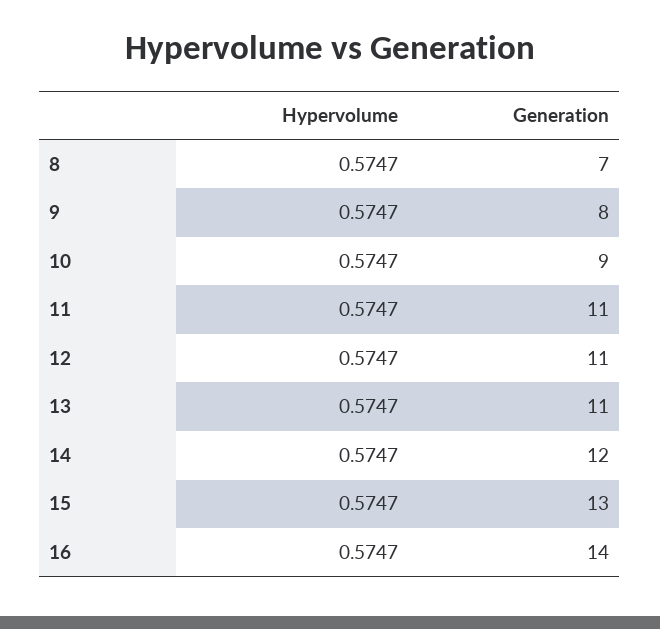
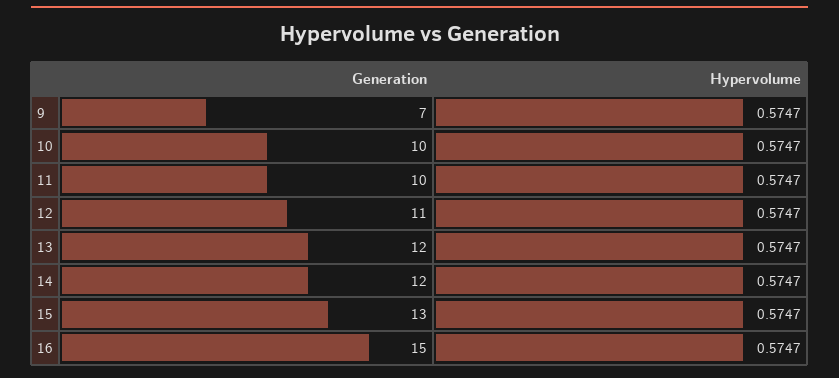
  {
    "Hypervolume": {
-     "8": 0.5747,
      "9": 0.5747,
      "10": 0.5747,
      "11": 0.5747,
      "12": 0.5747,
      "13": 0.5747,
      "14": 0.5747,
      "15": 0.5747,
      "16": 0.5747
    },
    "Generation": {
-     "8": 7,
-     "9": 8,
+     "9": 7,
-     "10": 9,
+     "10": 10,
-     "11": 11,
+     "11": 10,
      "12": 11,
-     "13": 11,
+     "13": 12,
      "14": 12,
      "15": 13,
-     "16": 14
+     "16": 15
    }
  }

